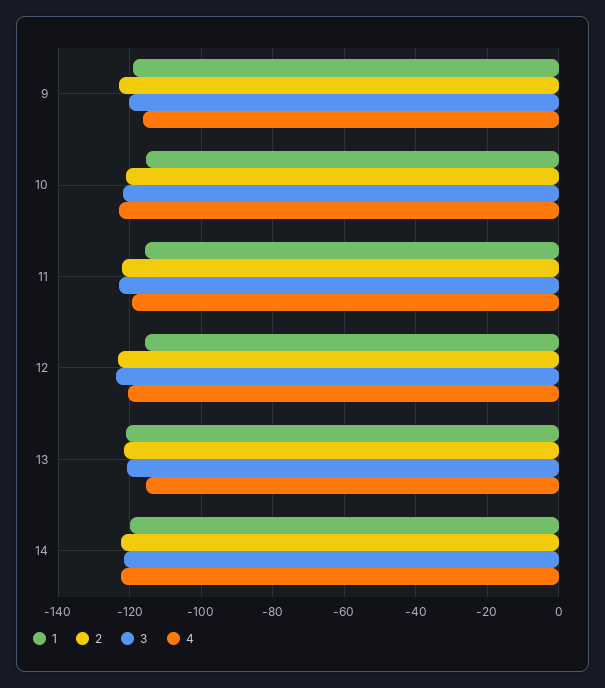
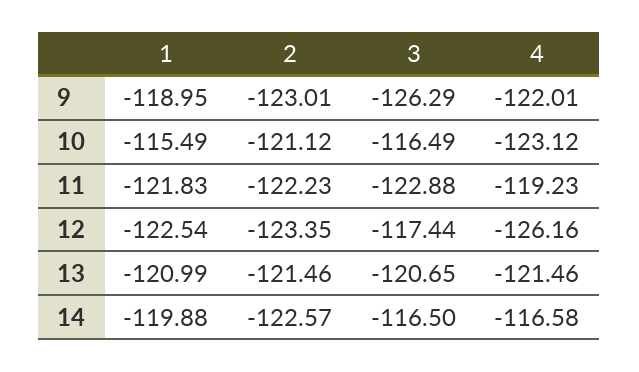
  {
    "1": {
      "9": -118.95,
      "10": -115.49,
-     "11": -116,
+     "11": -121.83,
-     "12": -116,
+     "12": -122.54,
      "13": -120.99,
      "14": -119.88
    },
    "2": {
      "9": -123.01,
      "10": -121.12,
      "11": -122.23,
      "12": -123.35,
      "13": -121.46,
      "14": -122.57
    },
    "3": {
-     "9": -120,
+     "9": -126.29,
-     "10": -122,
+     "10": -116.49,
      "11": -122.88,
-     "12": -124,
+     "12": -117.44,
      "13": -120.65,
-     "14": -122
+     "14": -116.5
    },
    "4": {
-     "9": -116,
+     "9": -122.01,
      "10": -123.12,
      "11": -119.23,
-     "12": -120,
+     "12": -126.16,
-     "13": -116,
+     "13": -121.46,
-     "14": -122
+     "14": -116.58
    }
  }

